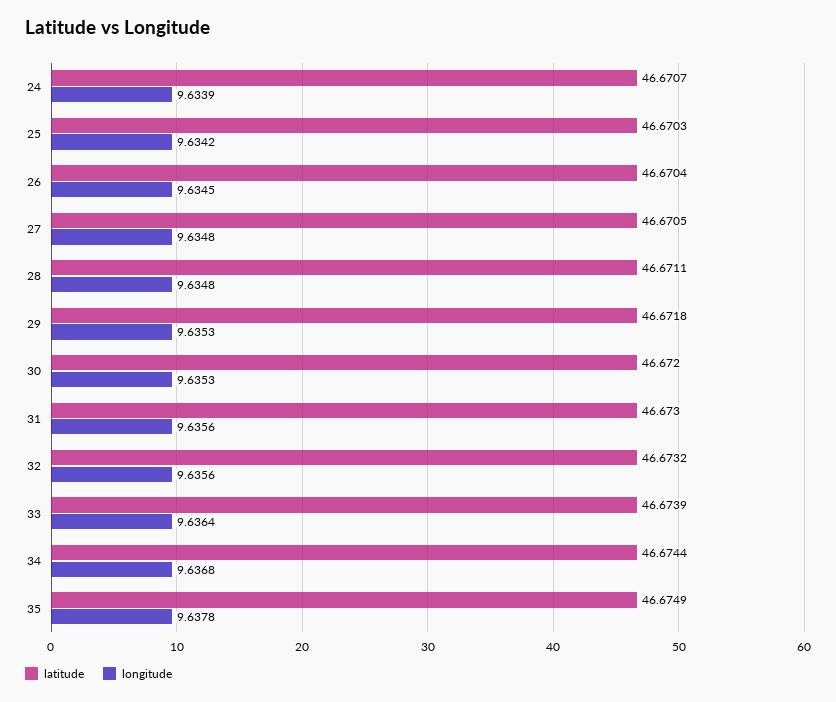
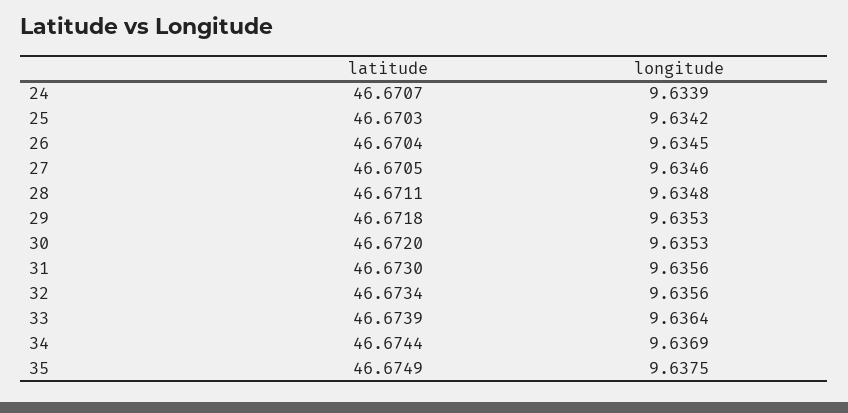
  {
    "latitude": {
      "24": 46.6707,
      "25": 46.6703,
      "26": 46.6704,
      "27": 46.6705,
      "28": 46.6711,
      "29": 46.6718,
      "30": 46.672,
      "31": 46.673,
-     "32": 46.6732,
+     "32": 46.6734,
      "33": 46.6739,
      "34": 46.6744,
      "35": 46.6749
    },
    "longitude": {
      "24": 9.6339,
      "25": 9.6342,
      "26": 9.6345,
-     "27": 9.6348,
+     "27": 9.6346,
      "28": 9.6348,
      "29": 9.6353,
      "30": 9.6353,
      "31": 9.6356,
      "32": 9.6356,
      "33": 9.6364,
-     "34": 9.6368,
+     "34": 9.6369,
-     "35": 9.6378
+     "35": 9.6375
    }
  }

